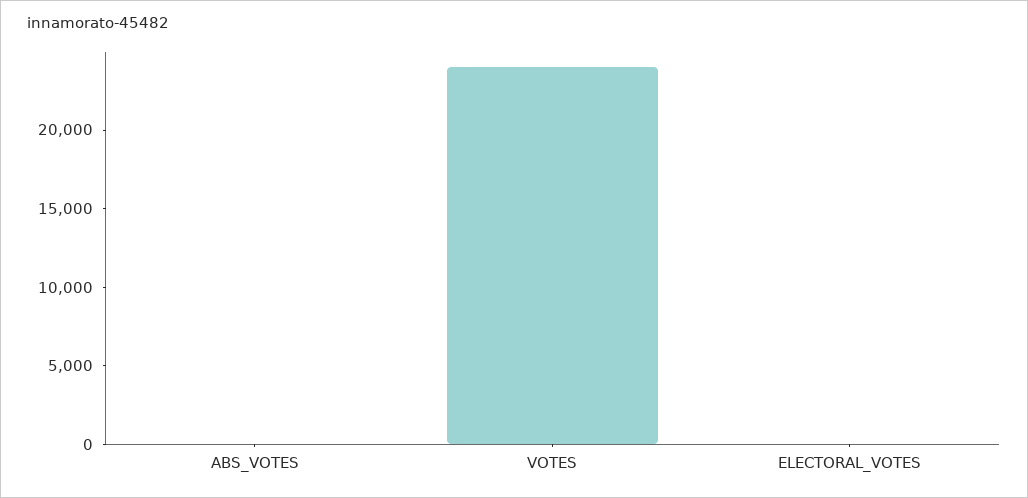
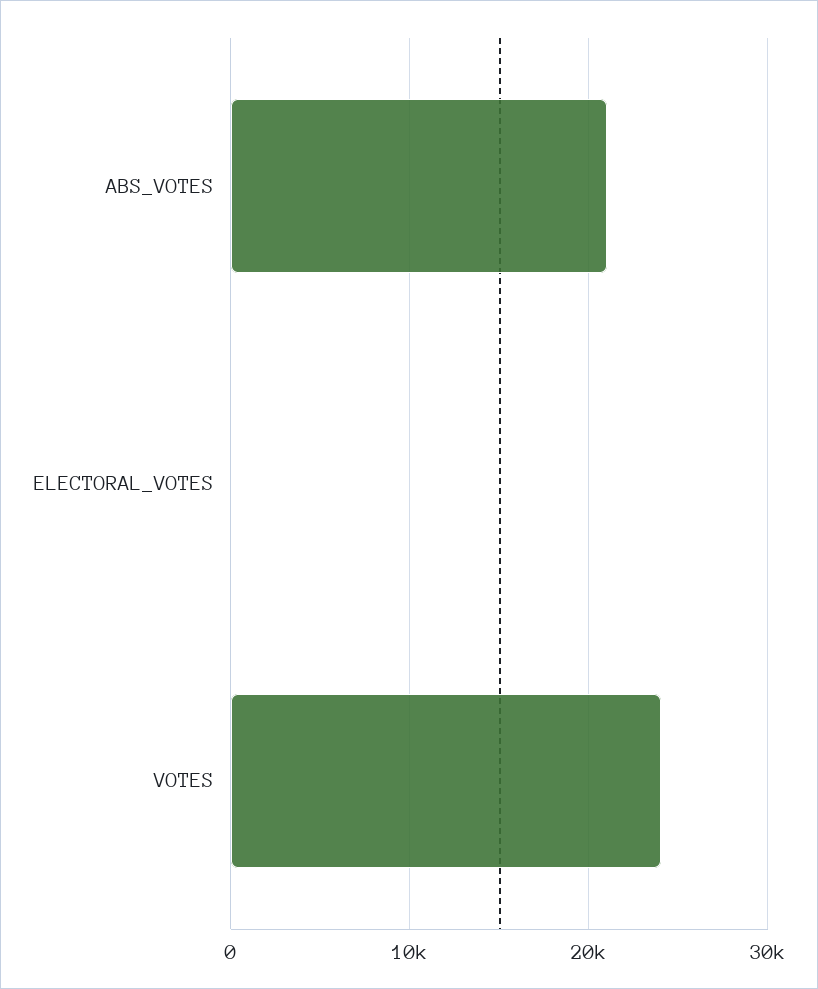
  {
-   "ABS_VOTES": 0,
+   "ABS_VOTES": 21000,
    "VOTES": 24000,
    "ELECTORAL_VOTES": 0
  }

